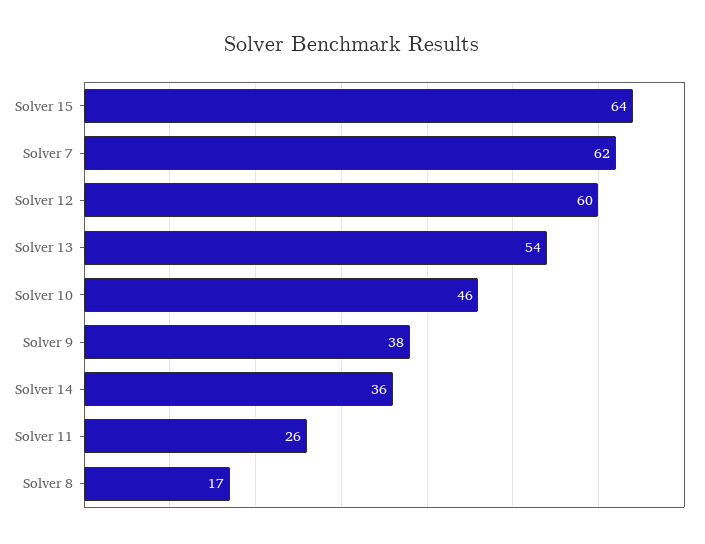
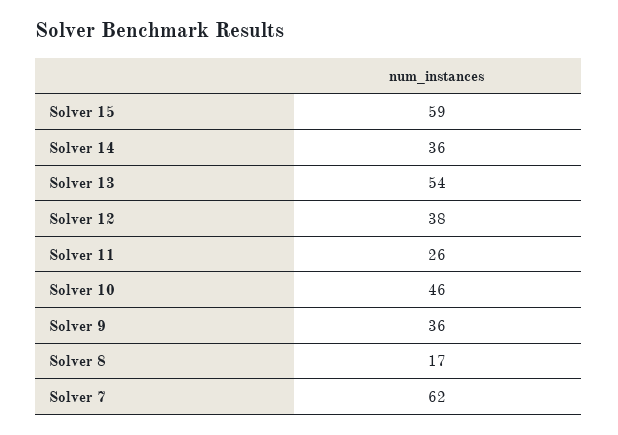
  {
-   "Solver 15": 64,
+   "Solver 15": 59,
    "Solver 7": 62,
-   "Solver 12": 60,
+   "Solver 12": 38,
    "Solver 13": 54,
    "Solver 10": 46,
-   "Solver 9": 38,
+   "Solver 9": 36,
    "Solver 14": 36,
    "Solver 11": 26,
    "Solver 8": 17
  }

